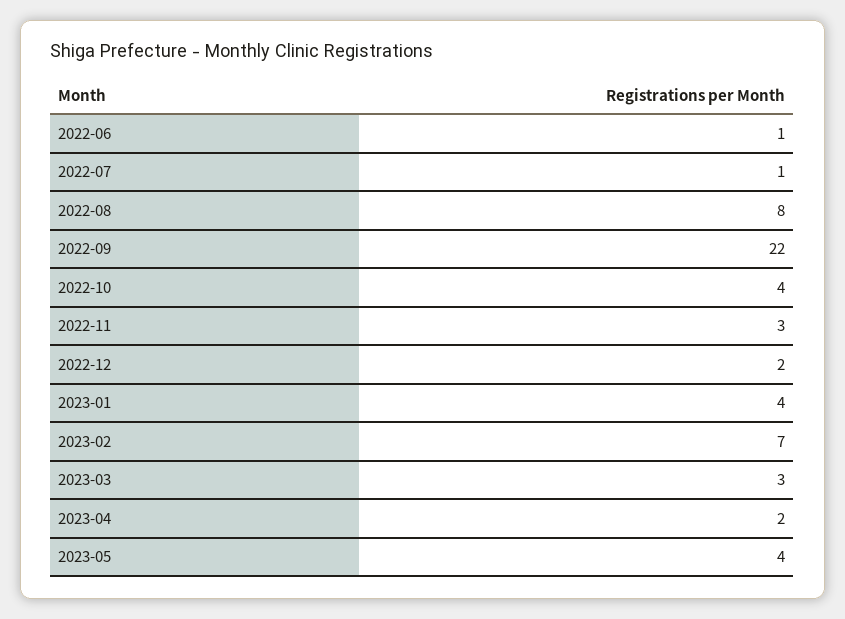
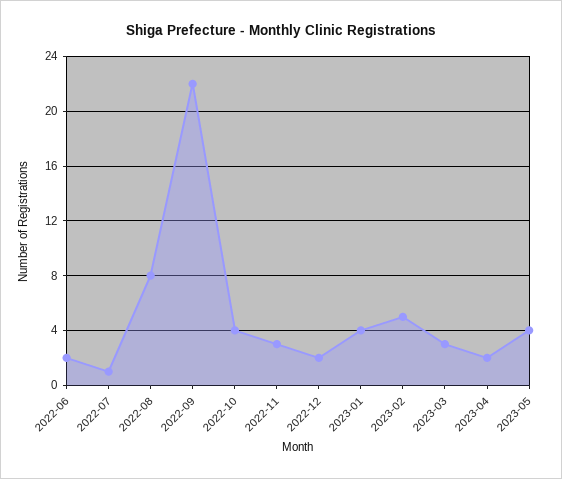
  {
-   "2022-06": 1,
+   "2022-06": 2,
    "2022-07": 1,
    "2022-08": 8,
    "2022-09": 22,
    "2022-10": 4,
    "2022-11": 3,
    "2022-12": 2,
    "2023-01": 4,
-   "2023-02": 7,
+   "2023-02": 5,
    "2023-03": 3,
    "2023-04": 2,
    "2023-05": 4
  }

